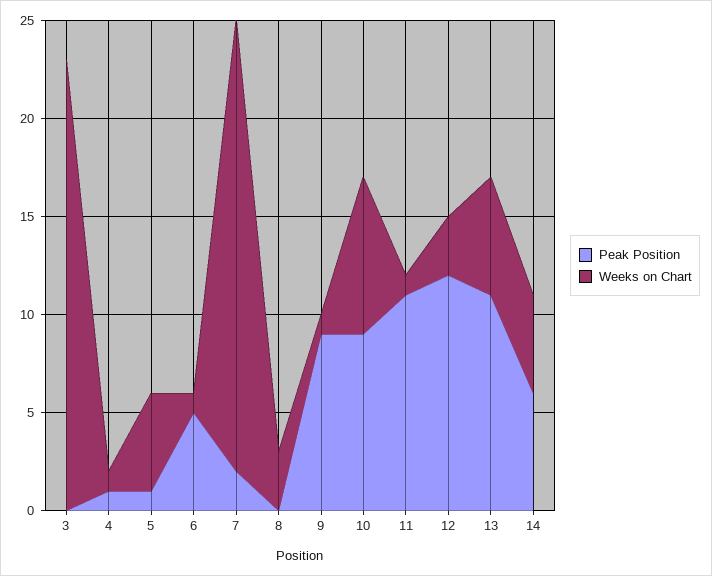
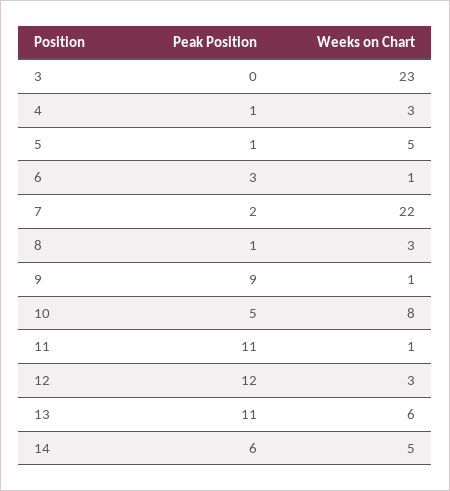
  {
    "Peak Position": {
      "3": 0,
      "4": 1,
      "5": 1,
-     "6": 5,
+     "6": 3,
      "7": 2,
-     "8": 0,
+     "8": 1,
      "9": 9,
-     "10": 9,
+     "10": 5,
      "11": 11,
      "12": 12,
      "13": 11,
      "14": 6
    },
    "Weeks on Chart": {
      "3": 23,
-     "4": 1,
+     "4": 3,
      "5": 5,
      "6": 1,
-     "7": 23,
+     "7": 22,
      "8": 3,
      "9": 1,
      "10": 8,
      "11": 1,
      "12": 3,
      "13": 6,
      "14": 5
    }
  }

